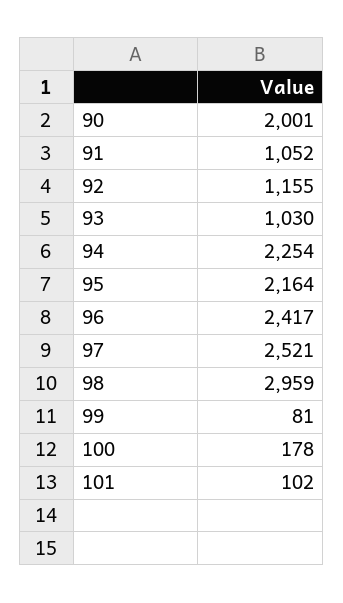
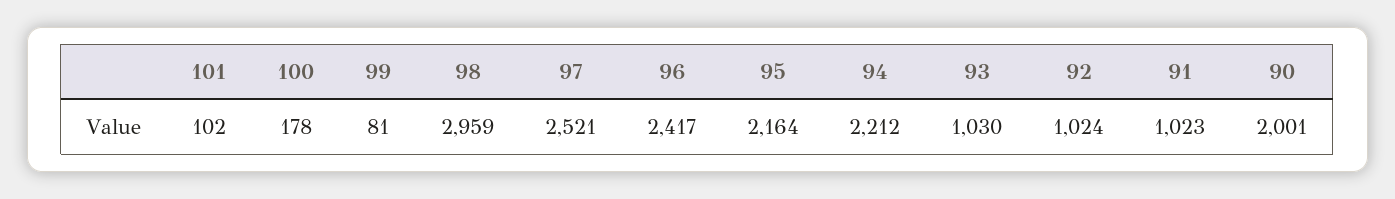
  {
    "90": 2001,
-   "91": 1052,
+   "91": 1023,
-   "92": 1155,
+   "92": 1024,
    "93": 1030,
-   "94": 2254,
+   "94": 2212,
    "95": 2164,
    "96": 2417,
    "97": 2521,
    "98": 2959,
    "99": 81,
    "100": 178,
    "101": 102
  }

